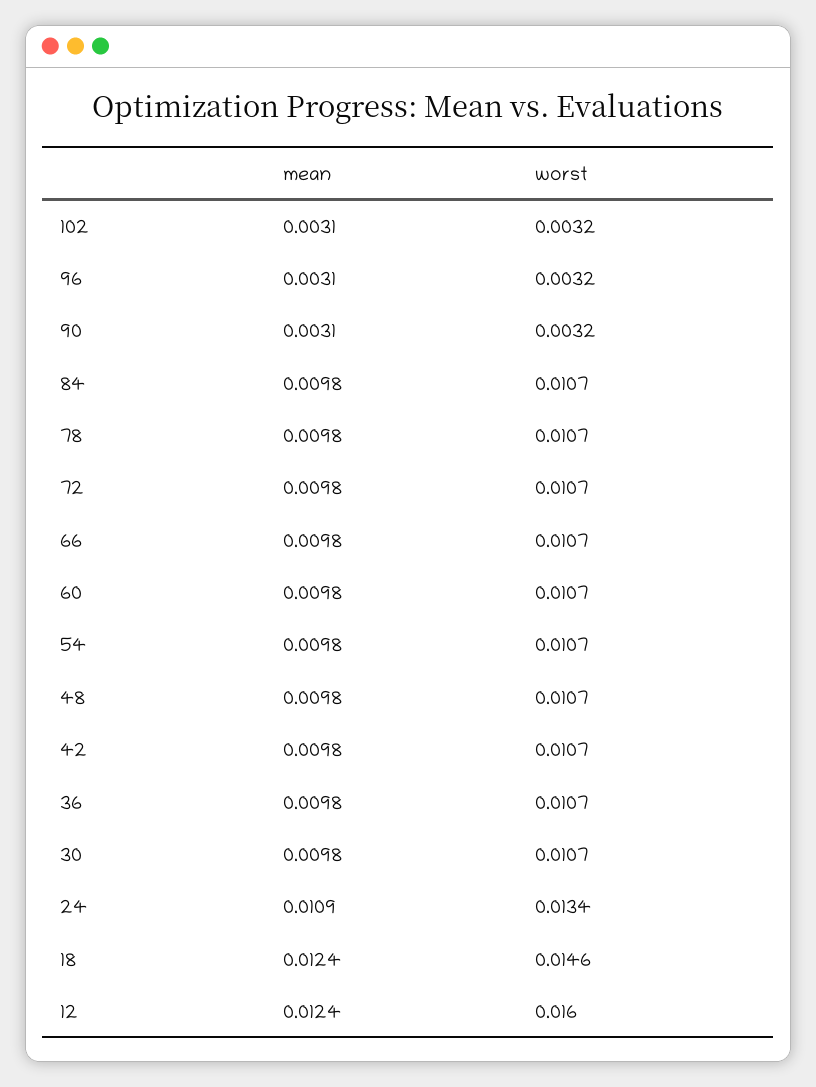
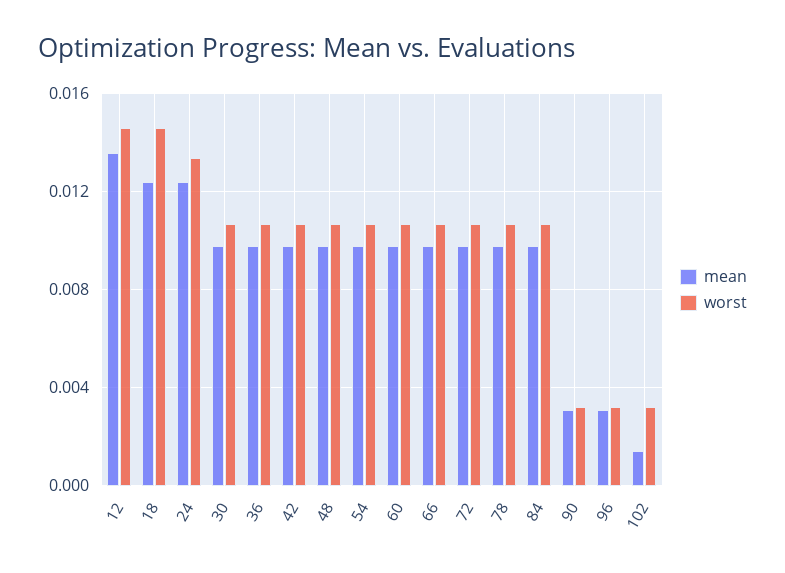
  {
    "mean": {
-     "102": 0.0031,
+     "102": 0.0015,
      "96": 0.0031,
      "90": 0.0031,
      "84": 0.0098,
      "78": 0.0098,
      "72": 0.0098,
      "66": 0.0098,
      "60": 0.0098,
      "54": 0.0098,
      "48": 0.0098,
      "42": 0.0098,
      "36": 0.0098,
      "30": 0.0098,
-     "24": 0.0109,
+     "24": 0.0125,
      "18": 0.0124,
-     "12": 0.0124
+     "12": 0.0135
    },
    "worst": {
      "102": 0.0032,
      "96": 0.0032,
      "90": 0.0032,
      "84": 0.0107,
      "78": 0.0107,
      "72": 0.0107,
      "66": 0.0107,
      "60": 0.0107,
      "54": 0.0107,
      "48": 0.0107,
      "42": 0.0107,
      "36": 0.0107,
      "30": 0.0107,
      "24": 0.0134,
      "18": 0.0146,
-     "12": 0.016
+     "12": 0.0145
    }
  }

